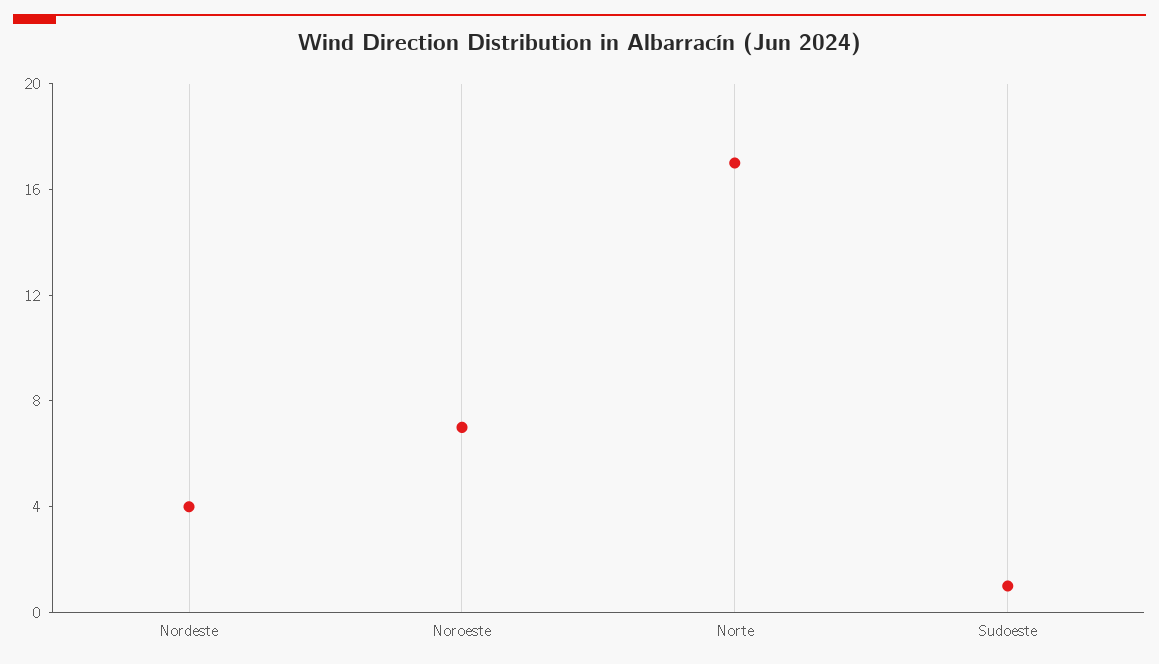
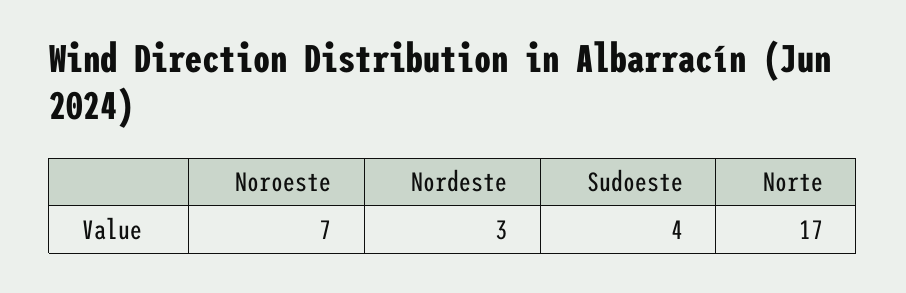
  {
-   "Nordeste": 4,
+   "Nordeste": 3,
    "Noroeste": 7,
    "Norte": 17,
-   "Sudoeste": 1
+   "Sudoeste": 4
  }

